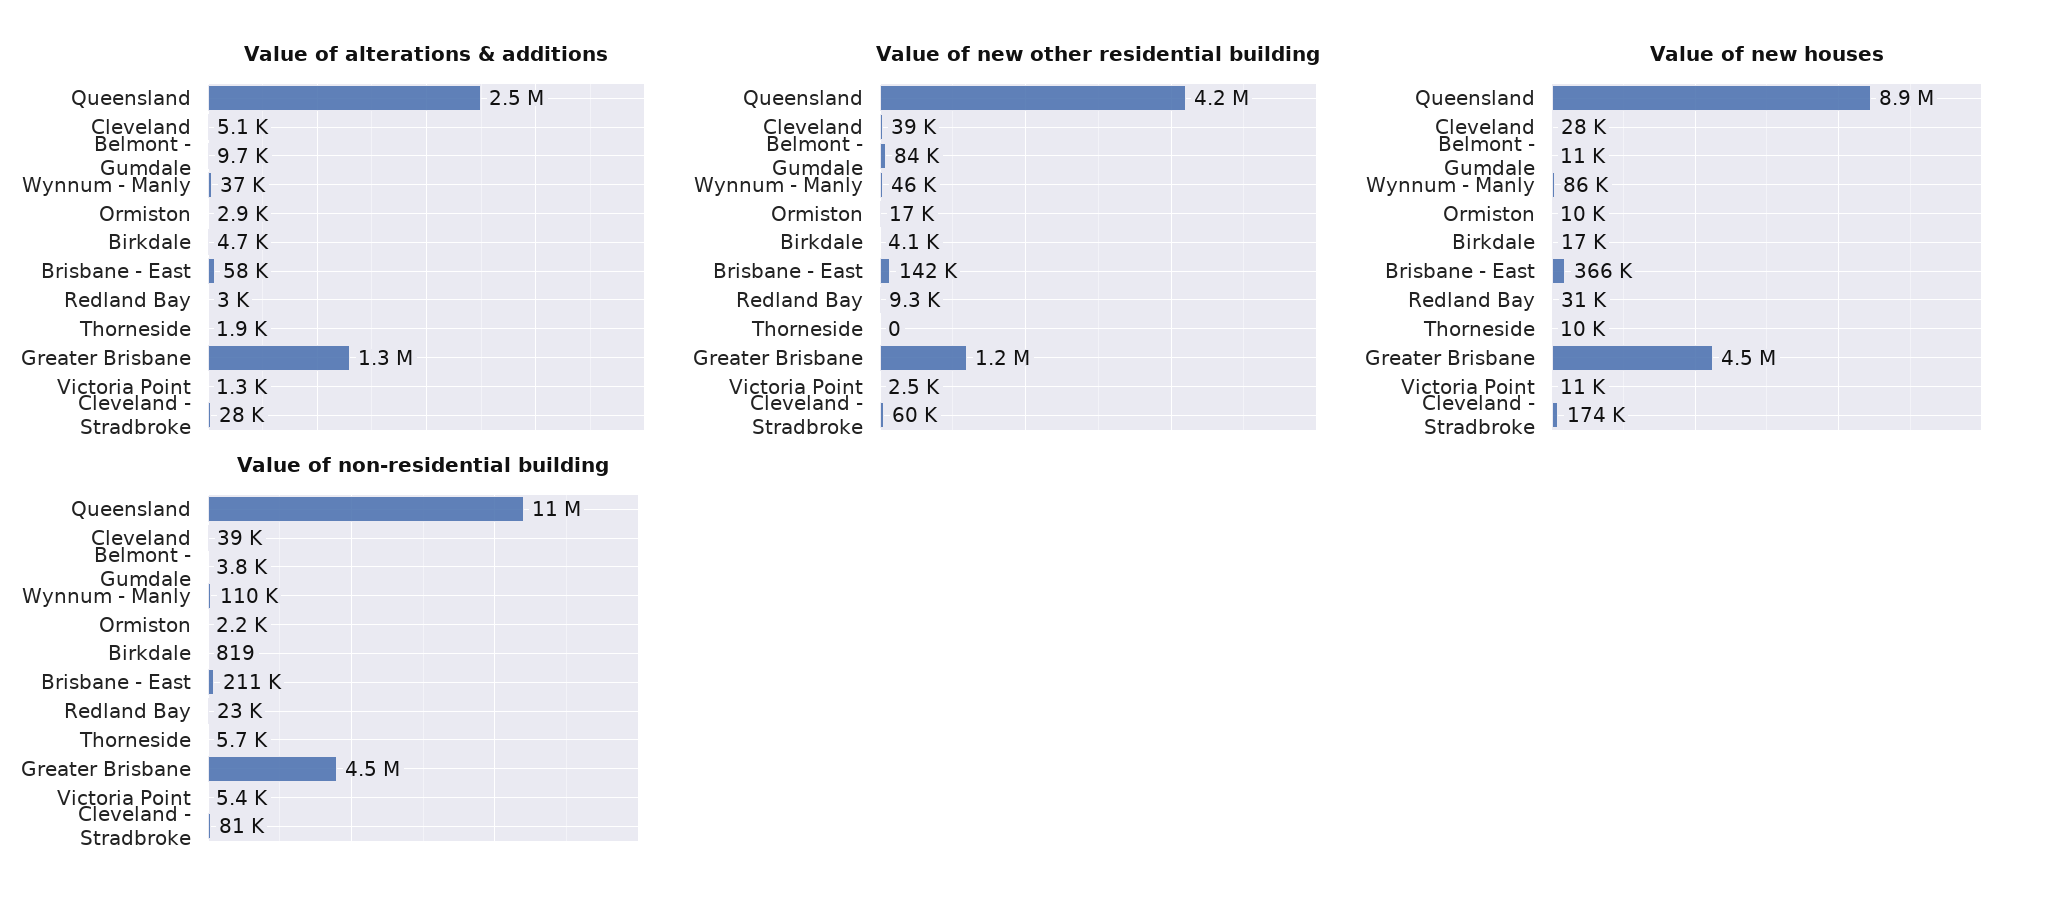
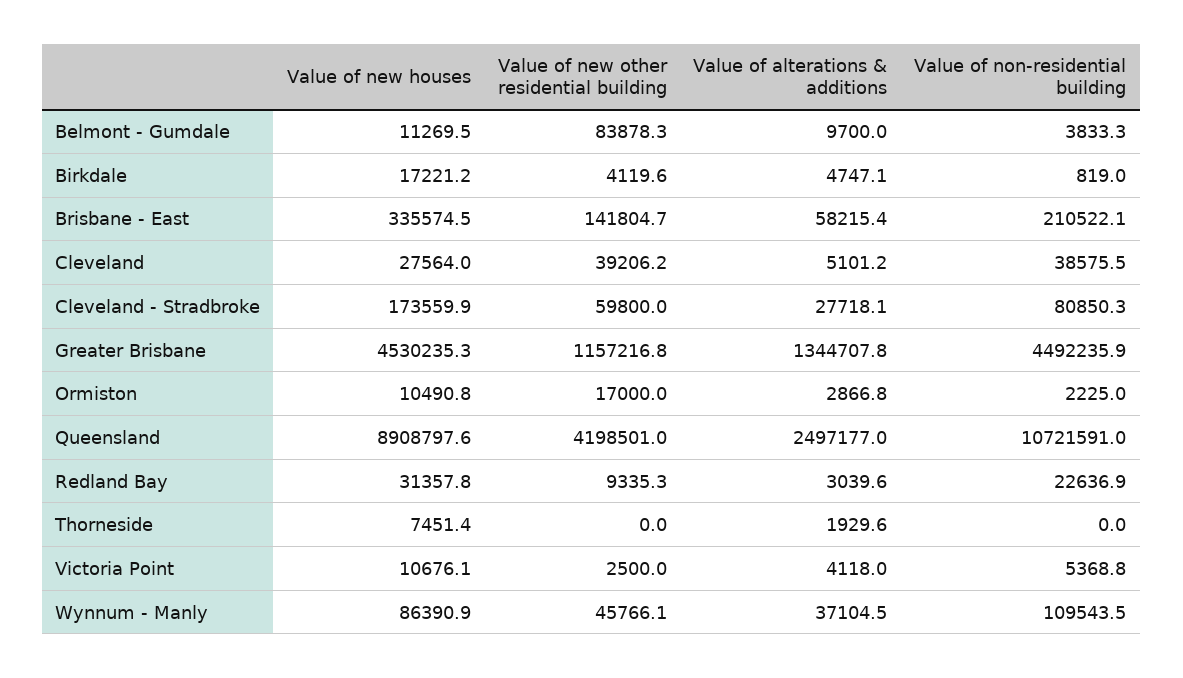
  {
    "Value of alterations & additions": {
      "Queensland": 2497177,
      "Cleveland": 5101.2,
      "Belmont - Gumdale": 9700,
      "Wynnum - Manly": 37104.5,
      "Ormiston": 2866.8,
      "Birkdale": 4747.1,
      "Brisbane - East": 58215.4,
      "Redland Bay": 3039.6,
      "Thorneside": 1929.6,
      "Greater Brisbane": 1344707.8,
-     "Victoria Point": 1300,
+     "Victoria Point": 4118,
      "Cleveland - Stradbroke": 27718.1
    },
    "Value of new other residential building": {
      "Queensland": 4198501,
      "Cleveland": 39206.2,
      "Belmont - Gumdale": 83878.3,
      "Wynnum - Manly": 45766.1,
      "Ormiston": 17000,
      "Birkdale": 4119.6,
      "Brisbane - East": 141804.7,
      "Redland Bay": 9335.3,
      "Thorneside": 0,
      "Greater Brisbane": 1157216.8,
      "Victoria Point": 2500,
      "Cleveland - Stradbroke": 59800
    },
    "Value of new houses": {
      "Queensland": 8908797.6,
      "Cleveland": 27564,
      "Belmont - Gumdale": 11269.5,
      "Wynnum - Manly": 86390.9,
      "Ormiston": 10490.8,
      "Birkdale": 17221.2,
-     "Brisbane - East": 366000,
+     "Brisbane - East": 335574.5,
      "Redland Bay": 31357.8,
-     "Thorneside": 10000,
+     "Thorneside": 7451.4,
      "Greater Brisbane": 4530235.3,
      "Victoria Point": 10676.1,
      "Cleveland - Stradbroke": 173559.9
    },
    "Value of non-residential building": {
      "Queensland": 10721591,
      "Cleveland": 38575.5,
      "Belmont - Gumdale": 3833.3,
      "Wynnum - Manly": 109543.5,
      "Ormiston": 2225,
      "Birkdale": 819,
      "Brisbane - East": 210522.1,
      "Redland Bay": 22636.9,
-     "Thorneside": 5700,
+     "Thorneside": 0,
      "Greater Brisbane": 4492235.9,
      "Victoria Point": 5368.8,
      "Cleveland - Stradbroke": 80850.3
    }
  }

